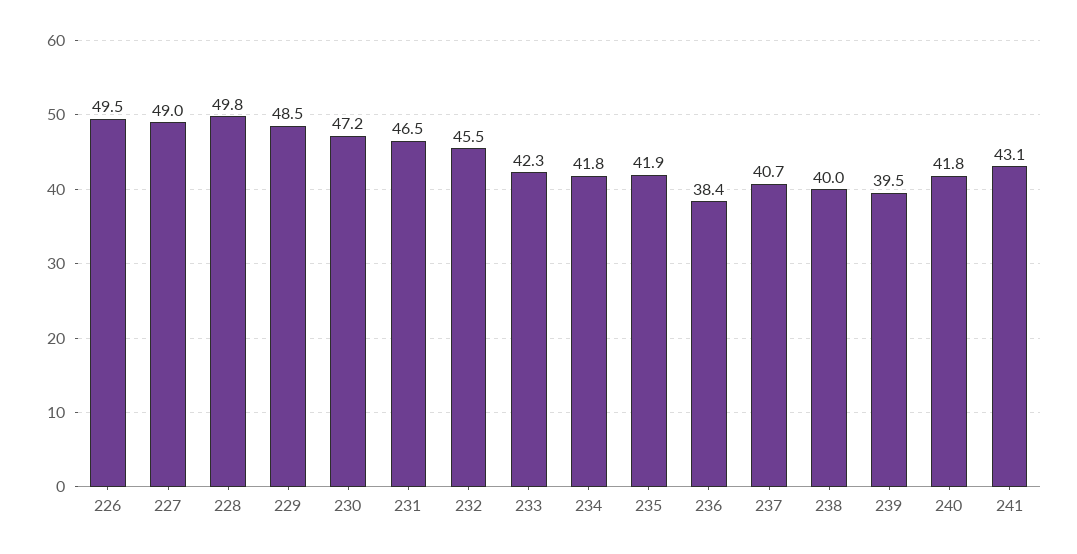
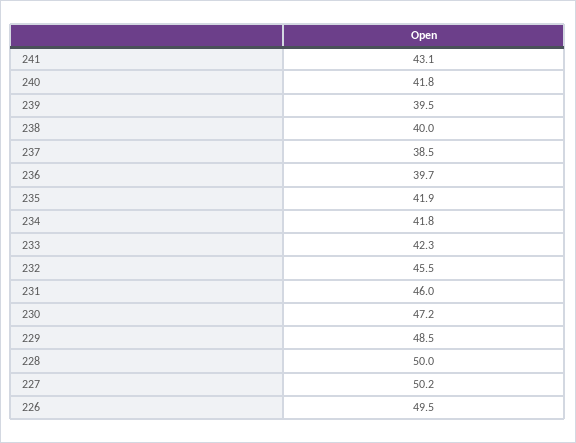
  {
    "226": 49.5,
-   "227": 49,
+   "227": 50.2,
-   "228": 49.8,
+   "228": 50,
    "229": 48.5,
    "230": 47.2,
-   "231": 46.5,
+   "231": 46,
    "232": 45.5,
    "233": 42.3,
    "234": 41.8,
    "235": 41.9,
-   "236": 38.4,
+   "236": 39.7,
-   "237": 40.7,
+   "237": 38.5,
    "238": 40,
    "239": 39.5,
    "240": 41.8,
    "241": 43.1
  }

